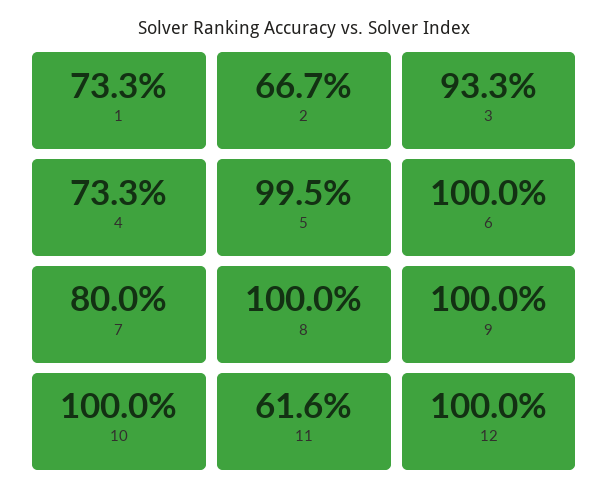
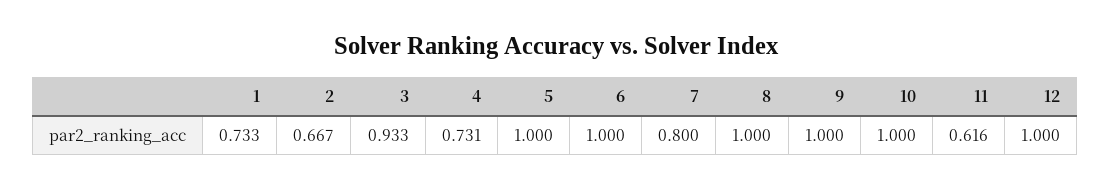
  {
    "1": 0.733,
    "2": 0.667,
    "3": 0.933,
-   "4": 0.733,
+   "4": 0.731,
-   "5": 0.995,
+   "5": 1,
    "6": 1,
    "7": 0.8,
    "8": 1,
    "9": 1,
    "10": 1,
    "11": 0.616,
    "12": 1
  }

